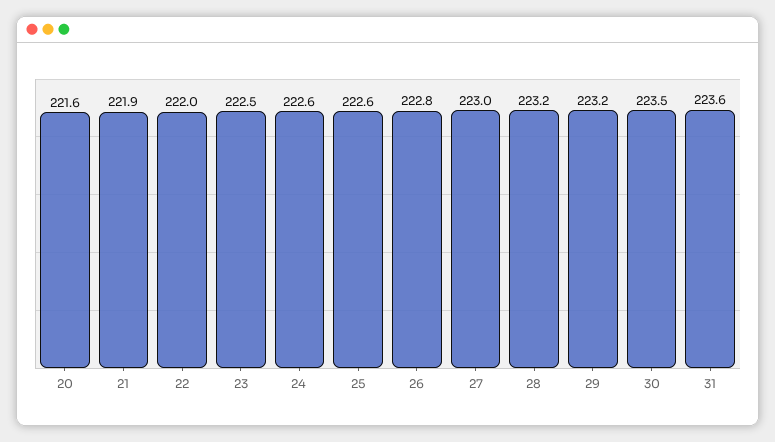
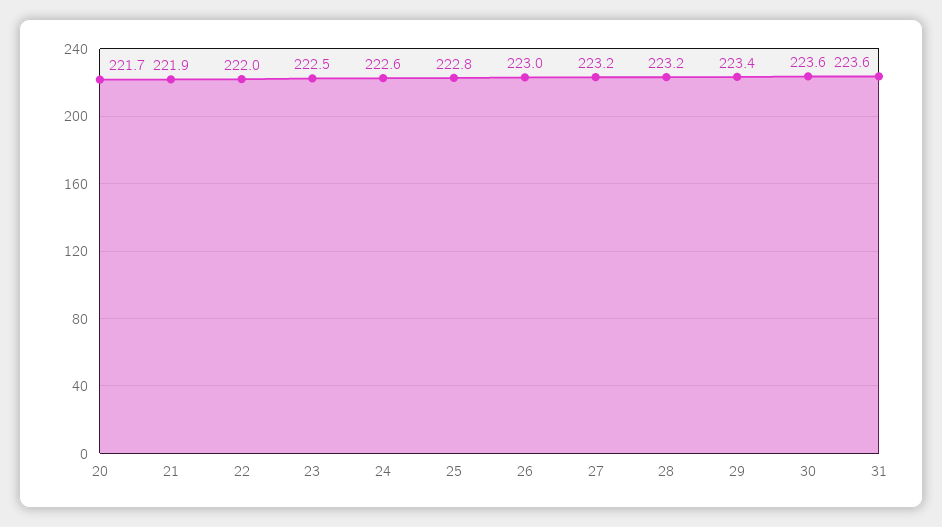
  {
-   "20": 221.6,
+   "20": 221.7,
    "21": 221.9,
    "22": 222,
    "23": 222.5,
    "24": 222.6,
-   "25": 222.6,
+   "25": 222.8,
-   "26": 222.8,
+   "26": 223,
-   "27": 223,
+   "27": 223.2,
    "28": 223.2,
-   "29": 223.2,
+   "29": 223.4,
-   "30": 223.5,
+   "30": 223.6,
    "31": 223.6
  }

